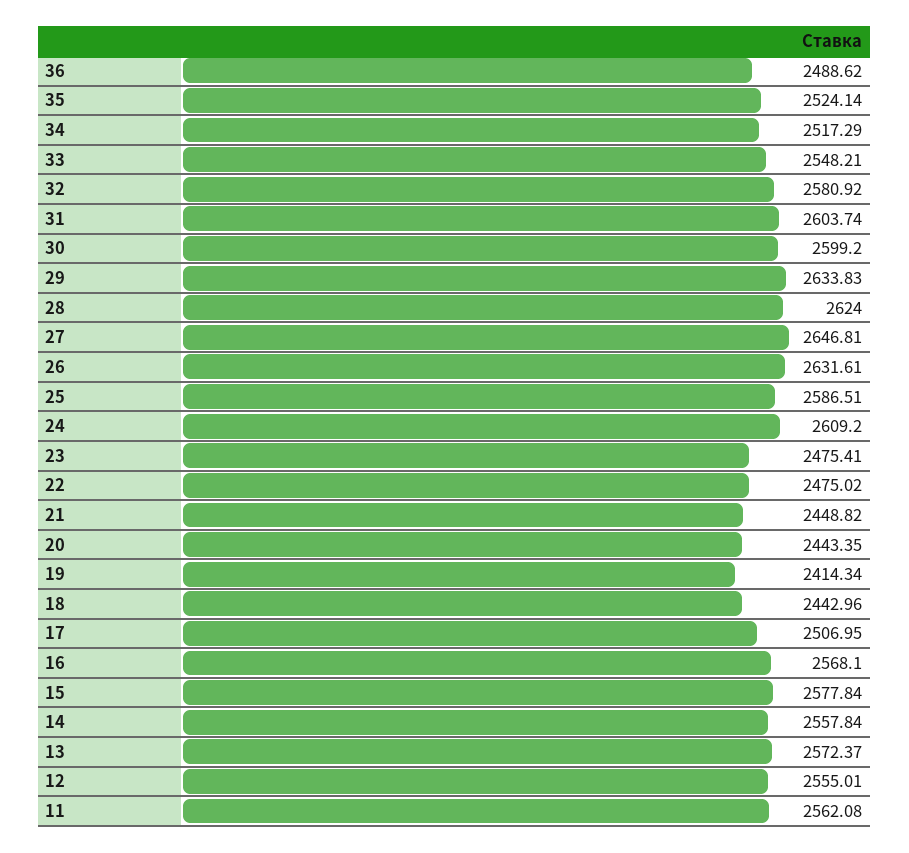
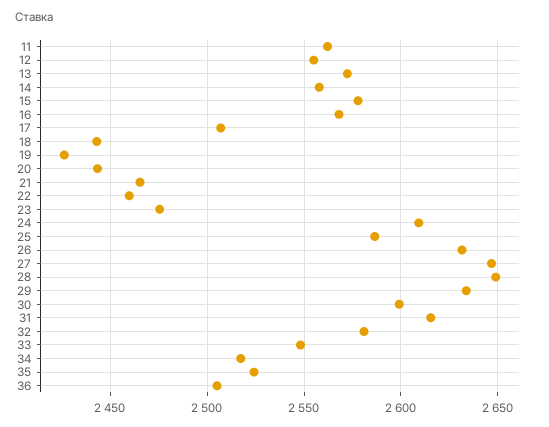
  {
-   "36": 2488.62,
+   "36": 2505,
    "35": 2524.14,
    "34": 2517.29,
    "33": 2548.21,
    "32": 2580.92,
-   "31": 2603.74,
+   "31": 2615,
    "30": 2599.2,
    "29": 2633.83,
-   "28": 2624,
+   "28": 2650,
    "27": 2646.81,
    "26": 2631.61,
    "25": 2586.51,
    "24": 2609.2,
    "23": 2475.41,
-   "22": 2475.02,
+   "22": 2460,
-   "21": 2448.82,
+   "21": 2465,
    "20": 2443.35,
-   "19": 2414.34,
+   "19": 2425,
    "18": 2442.96,
    "17": 2506.95,
    "16": 2568.1,
    "15": 2577.84,
    "14": 2557.84,
    "13": 2572.37,
    "12": 2555.01,
    "11": 2562.08
  }

